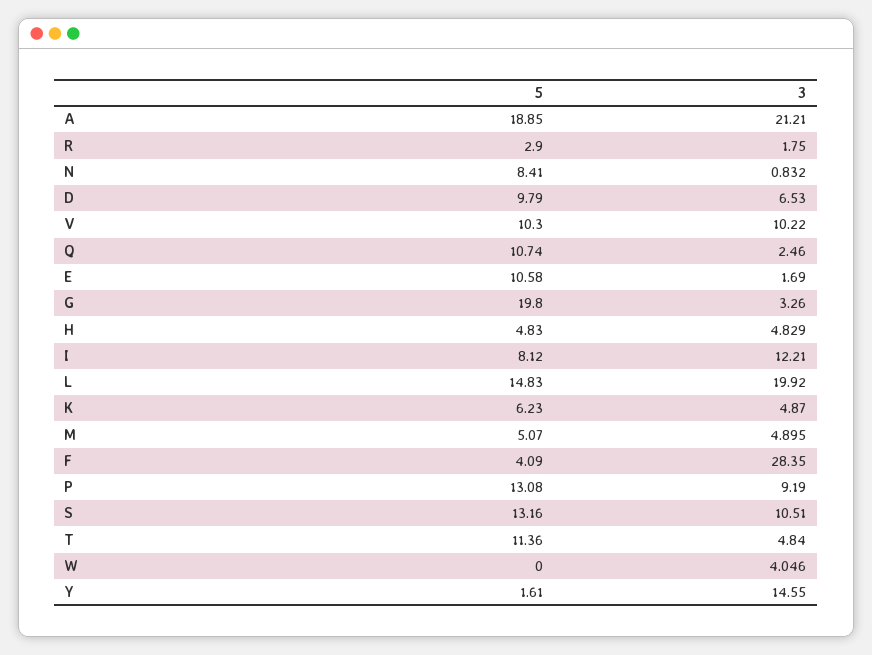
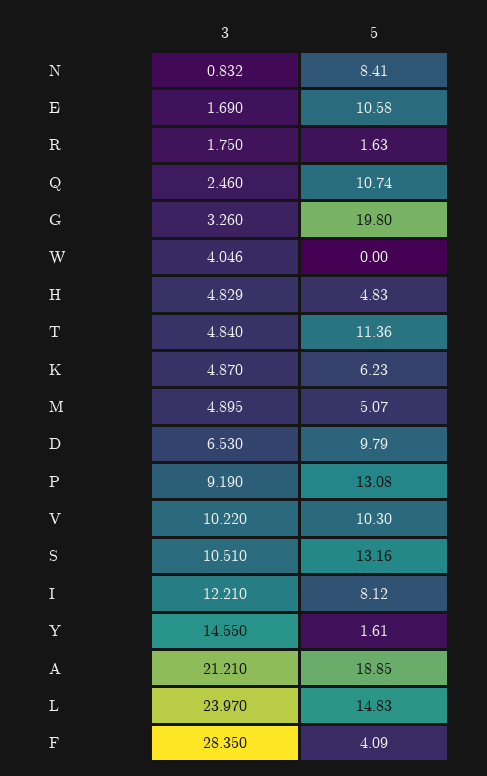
  {
    "5": {
      "A": 18.85,
-     "R": 2.9,
+     "R": 1.63,
      "N": 8.41,
      "D": 9.79,
      "V": 10.3,
      "Q": 10.74,
      "E": 10.58,
      "G": 19.8,
      "H": 4.83,
      "I": 8.12,
      "L": 14.83,
      "K": 6.23,
      "M": 5.07,
      "F": 4.09,
      "P": 13.08,
      "S": 13.16,
      "T": 11.36,
      "W": 0,
      "Y": 1.61
    },
    "3": {
      "A": 21.21,
      "R": 1.75,
      "N": 0.832,
      "D": 6.53,
      "V": 10.22,
      "Q": 2.46,
      "E": 1.69,
      "G": 3.26,
      "H": 4.829,
      "I": 12.21,
-     "L": 19.92,
+     "L": 23.97,
      "K": 4.87,
      "M": 4.895,
      "F": 28.35,
      "P": 9.19,
      "S": 10.51,
      "T": 4.84,
      "W": 4.046,
      "Y": 14.55
    }
  }

